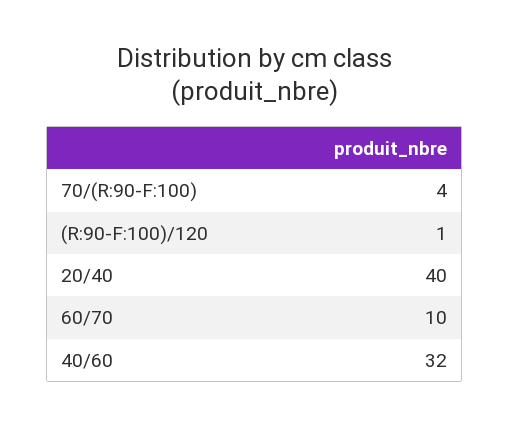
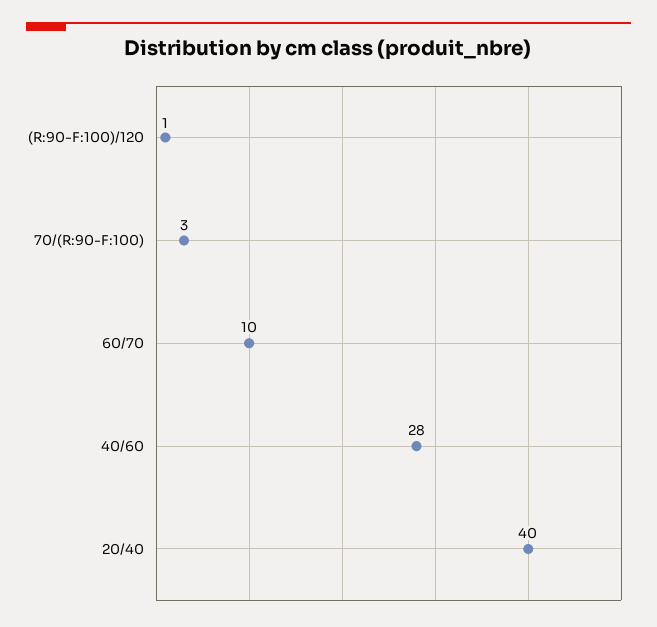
  {
-   "70/(R:90-F:100)": 4,
+   "70/(R:90-F:100)": 3,
    "(R:90-F:100)/120": 1,
    "20/40": 40,
    "60/70": 10,
-   "40/60": 32
+   "40/60": 28
  }

